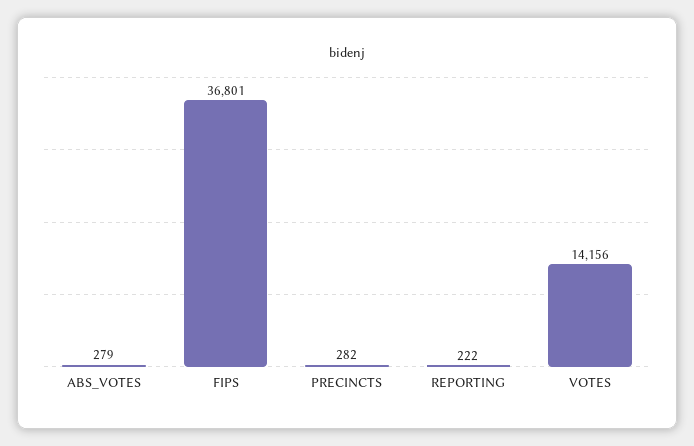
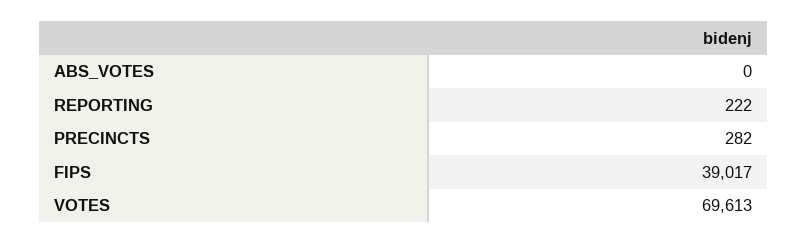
  {
-   "ABS_VOTES": 279,
+   "ABS_VOTES": 0,
-   "FIPS": 36801,
+   "FIPS": 39017,
    "PRECINCTS": 282,
    "REPORTING": 222,
-   "VOTES": 14156
+   "VOTES": 69613
  }

